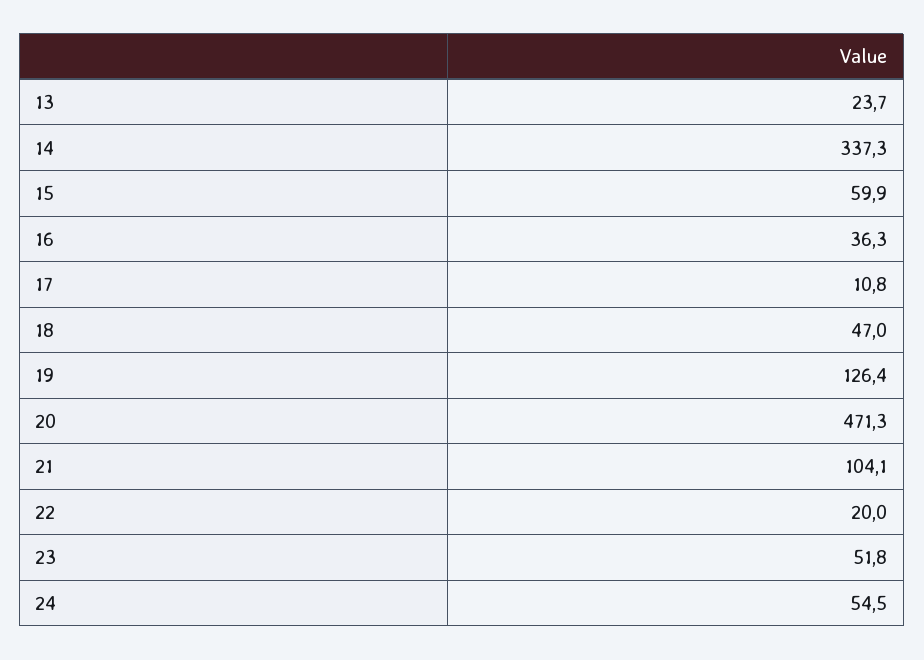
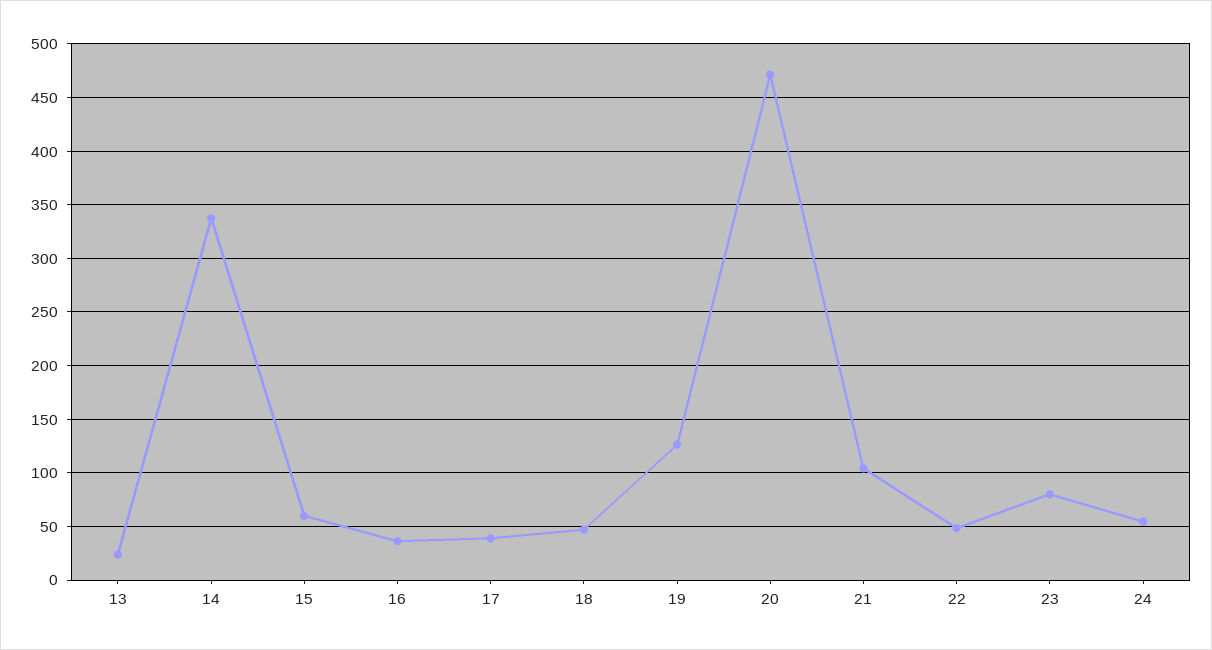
  {
    "13": 23.7,
    "14": 337.3,
    "15": 59.9,
    "16": 36.3,
-   "17": 10.8,
+   "17": 40,
    "18": 47,
    "19": 126.4,
    "20": 471.3,
    "21": 104.1,
-   "22": 20,
+   "22": 50,
-   "23": 51.8,
+   "23": 80,
    "24": 54.5
  }

